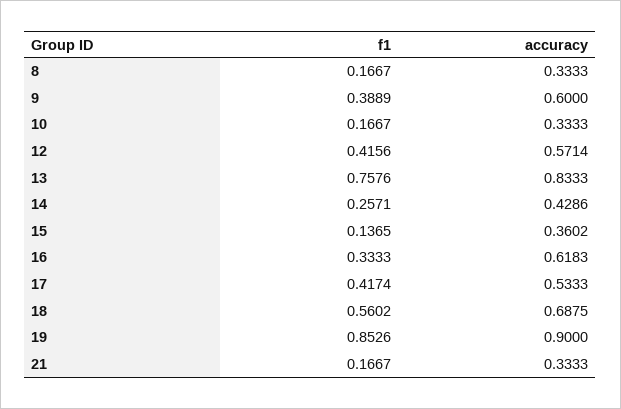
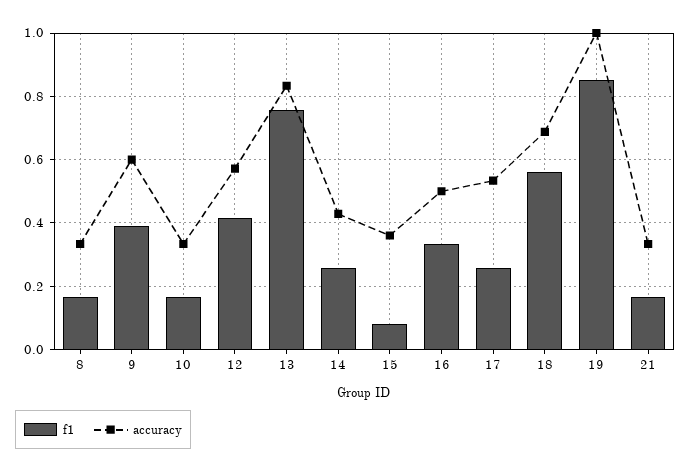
  {
    "f1": {
      "8": 0.1667,
      "9": 0.3889,
      "10": 0.1667,
      "12": 0.4156,
      "13": 0.7576,
      "14": 0.2571,
-     "15": 0.1365,
+     "15": 0.08,
      "16": 0.3333,
-     "17": 0.4174,
+     "17": 0.26,
      "18": 0.5602,
      "19": 0.8526,
      "21": 0.1667
    },
    "accuracy": {
      "8": 0.3333,
      "9": 0.6,
      "10": 0.3333,
      "12": 0.5714,
      "13": 0.8333,
      "14": 0.4286,
      "15": 0.3602,
-     "16": 0.6183,
+     "16": 0.5,
      "17": 0.5333,
      "18": 0.6875,
-     "19": 0.9,
+     "19": 1,
      "21": 0.3333
    }
  }

